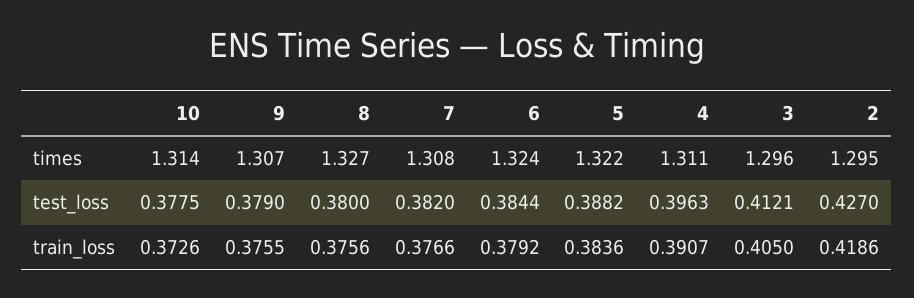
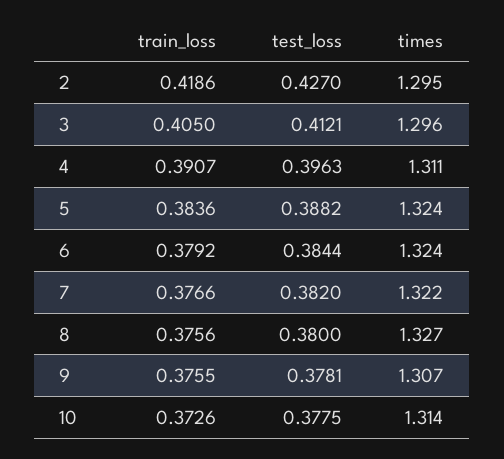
  {
    "10": {
      "times": 1.314,
      "test_loss": 0.3775,
      "train_loss": 0.3726
    },
    "9": {
      "times": 1.307,
-     "test_loss": 0.379,
+     "test_loss": 0.3781,
      "train_loss": 0.3755
    },
    "8": {
      "times": 1.327,
      "test_loss": 0.38,
      "train_loss": 0.3756
    },
    "7": {
-     "times": 1.308,
+     "times": 1.322,
      "test_loss": 0.382,
      "train_loss": 0.3766
    },
    "6": {
      "times": 1.324,
      "test_loss": 0.3844,
      "train_loss": 0.3792
    },
    "5": {
-     "times": 1.322,
+     "times": 1.324,
      "test_loss": 0.3882,
      "train_loss": 0.3836
    },
    "4": {
      "times": 1.311,
      "test_loss": 0.3963,
      "train_loss": 0.3907
    },
    "3": {
      "times": 1.296,
      "test_loss": 0.4121,
      "train_loss": 0.405
    },
    "2": {
      "times": 1.295,
      "test_loss": 0.427,
      "train_loss": 0.4186
    }
  }

